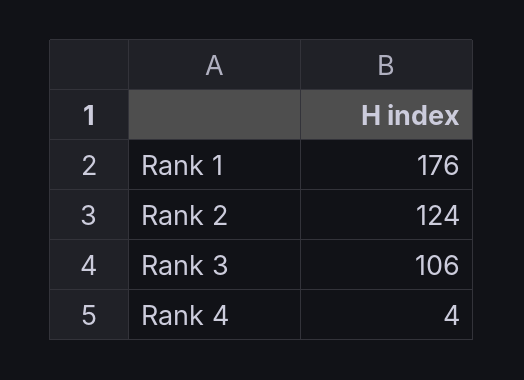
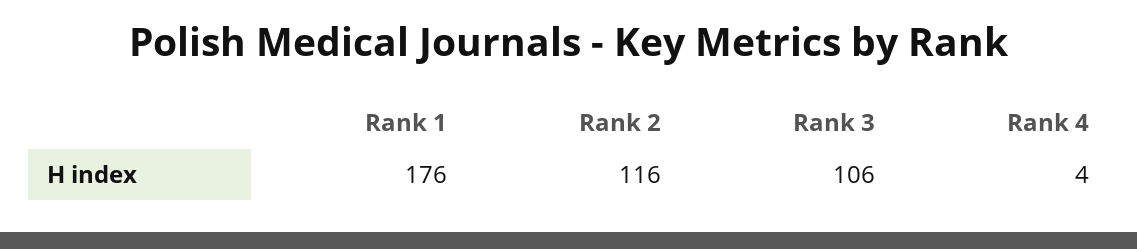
  {
    "Rank 1": 176,
-   "Rank 2": 124,
+   "Rank 2": 116,
    "Rank 3": 106,
    "Rank 4": 4
  }

